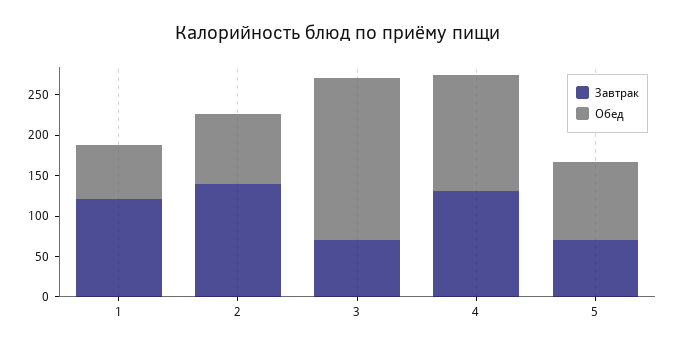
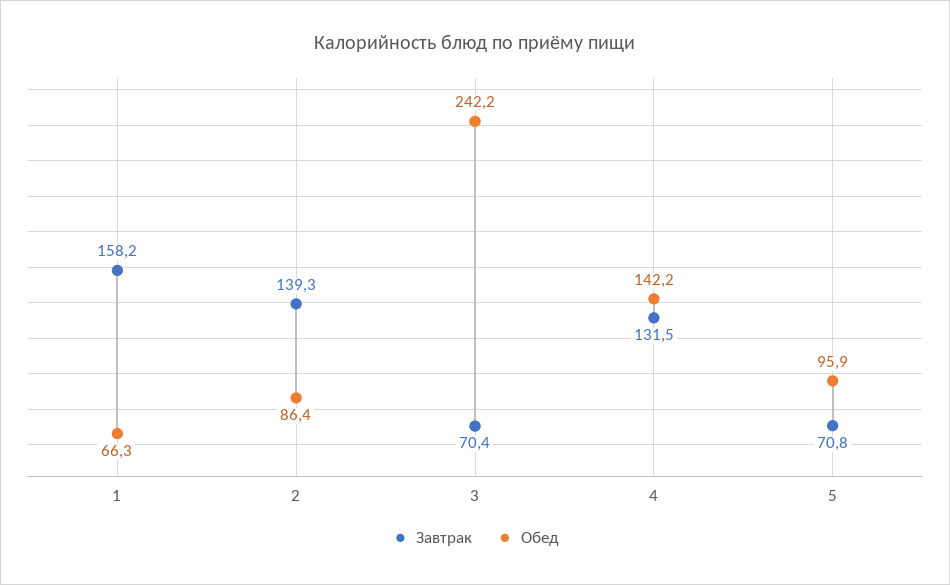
  {
    "Завтрак": {
-     "1": 120,
+     "1": 158.2,
      "2": 139.3,
      "3": 70.4,
      "4": 131.5,
      "5": 70.8
    },
    "Обед": {
      "1": 66.3,
      "2": 86.4,
-     "3": 200,
+     "3": 242.2,
      "4": 142.2,
      "5": 95.9
    }
  }

